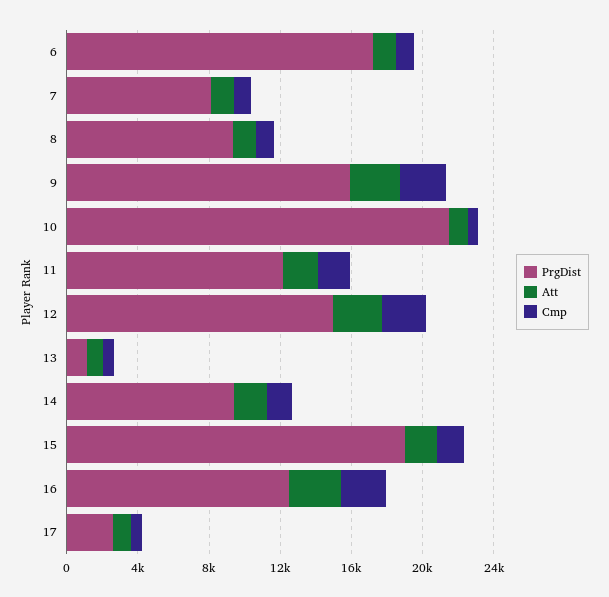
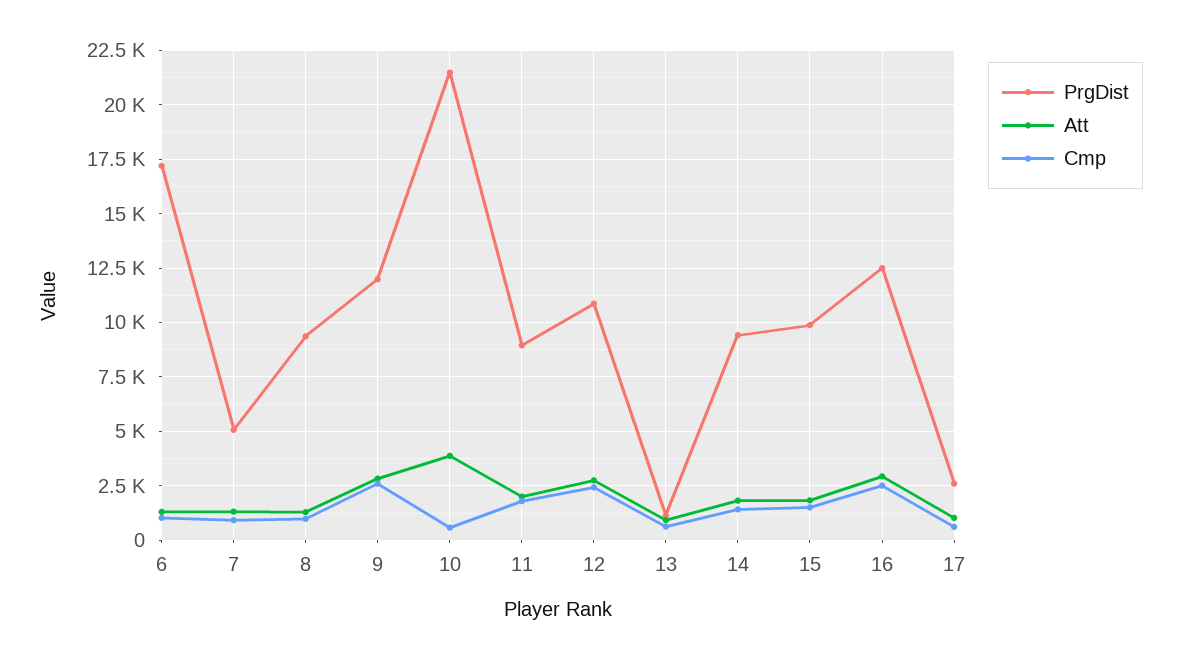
  {
    "PrgDist": {
      "6": 17000,
-     "7": 8000,
+     "7": 5000,
      "8": 9500,
-     "9": 16000,
+     "9": 12000,
      "10": 21500,
-     "11": 12000,
+     "11": 9000,
-     "12": 15000,
+     "12": 11000,
      "13": 1000,
      "14": 9500,
-     "15": 19000,
+     "15": 10000,
      "16": 12500,
      "17": 2500
    },
    "Att": {
      "6": 1500,
      "7": 1500,
      "8": 1500,
      "9": 3000,
-     "10": 1000,
+     "10": 4000,
      "11": 2000,
      "12": 3000,
      "13": 1000,
      "14": 2000,
      "15": 2000,
      "16": 3000,
      "17": 1000
    },
    "Cmp": {
      "6": 1000,
      "7": 1000,
      "8": 1000,
      "9": 2500,
      "10": 500,
      "11": 2000,
      "12": 2500,
      "13": 500,
      "14": 1500,
      "15": 1500,
      "16": 2500,
      "17": 500
    }
  }

